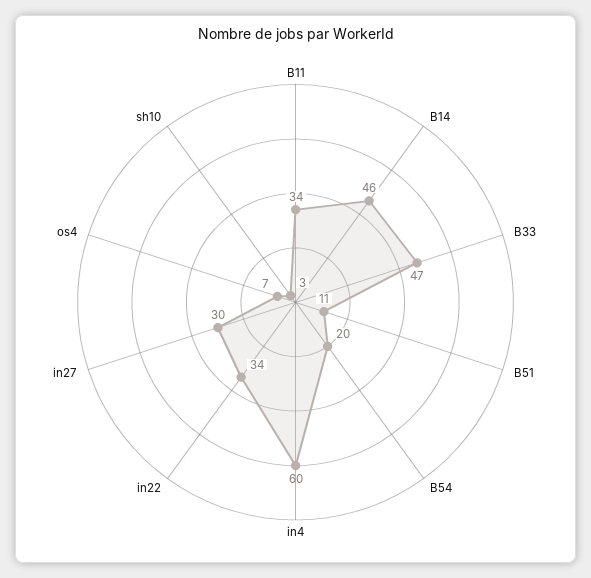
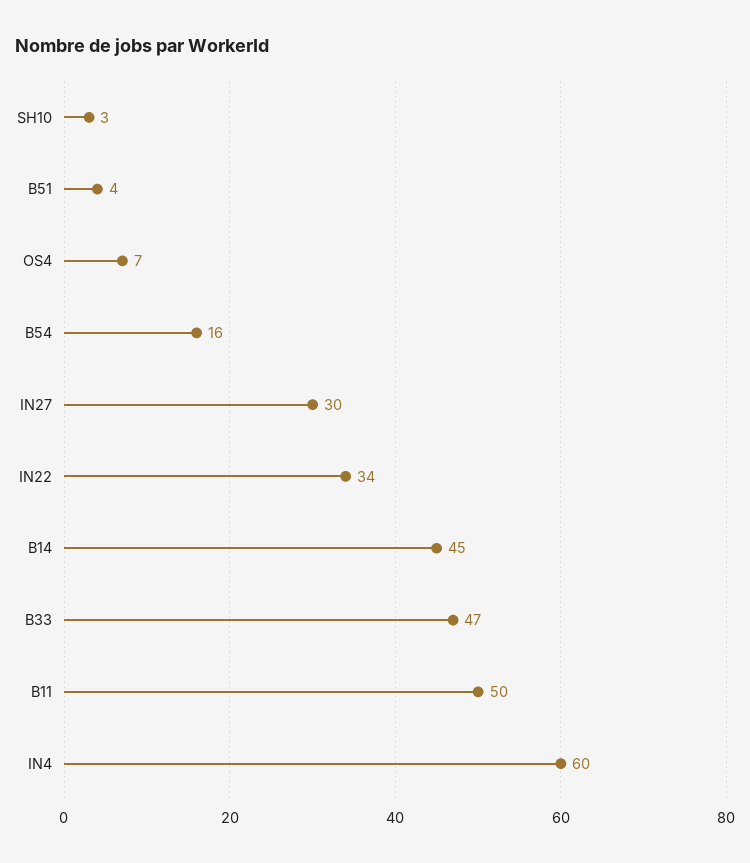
  {
-   "B11": 34,
+   "B11": 50,
-   "B14": 46,
+   "B14": 45,
    "B33": 47,
-   "B51": 11,
+   "B51": 4,
-   "B54": 20,
+   "B54": 16,
    "in4": 60,
    "in22": 34,
    "in27": 30,
    "os4": 7,
    "sh10": 3
  }

